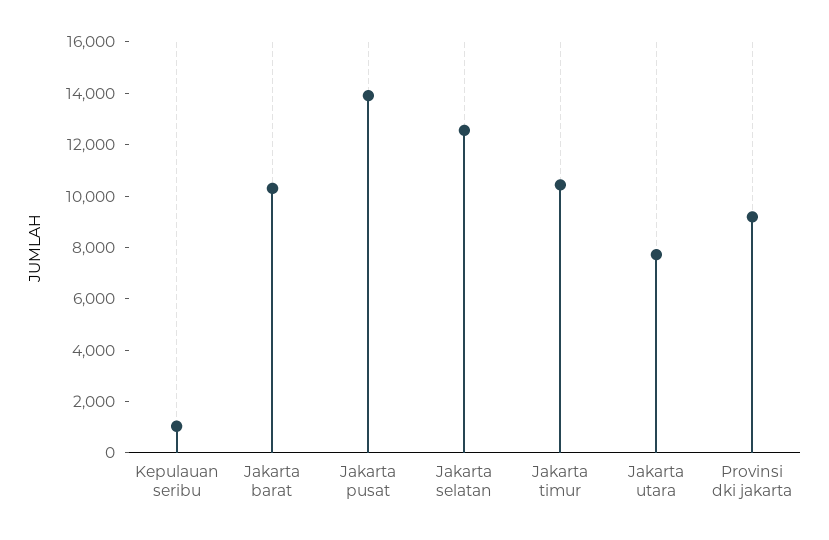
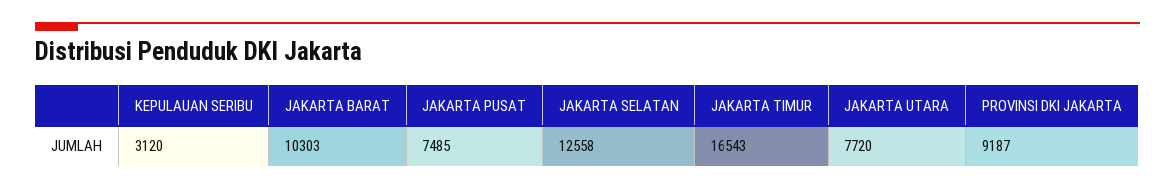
  {
-   "Kepulauan seribu": 1000,
+   "Kepulauan seribu": 3120,
    "Jakarta barat": 10303,
-   "Jakarta pusat": 14000,
+   "Jakarta pusat": 7485,
    "Jakarta selatan": 12558,
-   "Jakarta timur": 10500,
+   "Jakarta timur": 16543,
    "Jakarta utara": 7720,
    "Provinsi dki jakarta": 9187
  }

